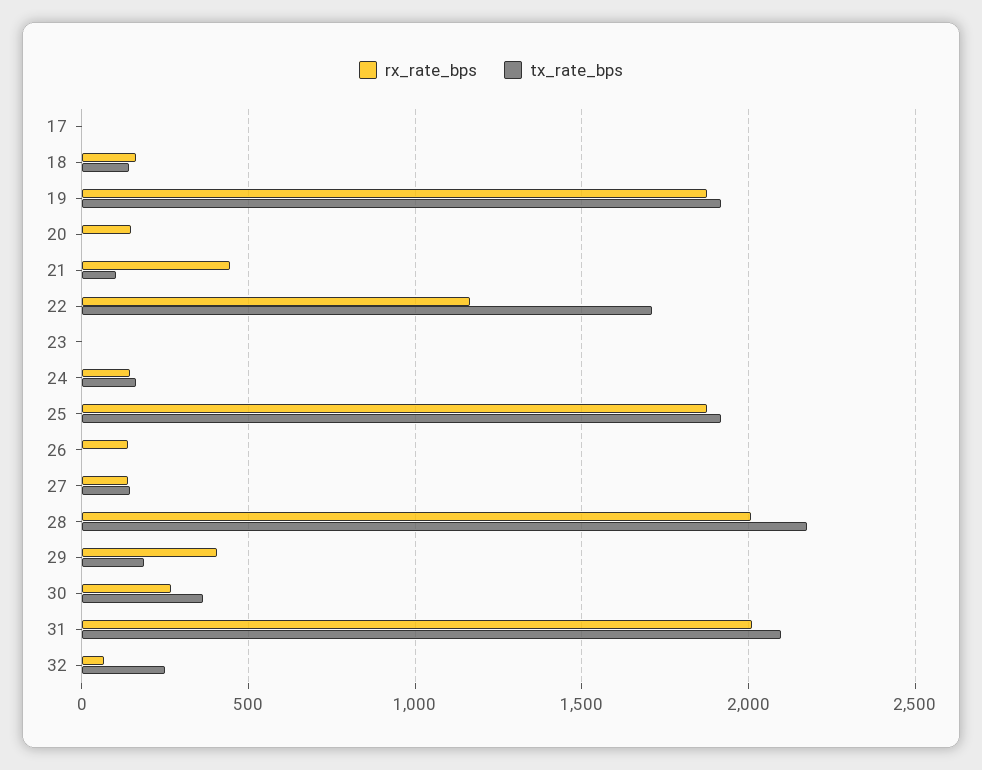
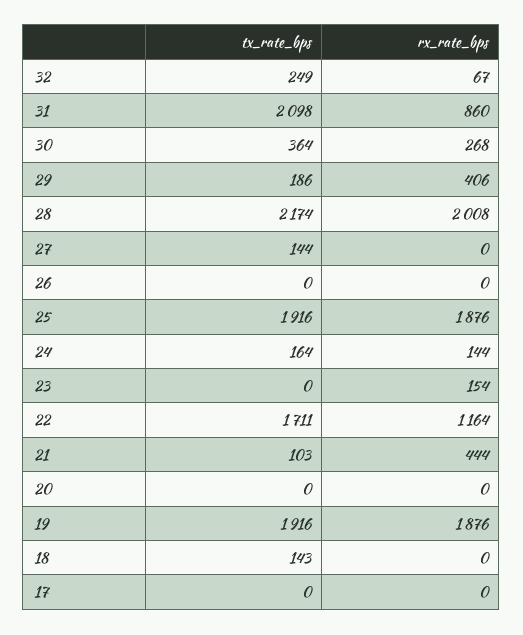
  {
    "rx_rate_bps": {
      "17": 0,
-     "18": 150,
+     "18": 0,
      "19": 1876,
-     "20": 150,
+     "20": 0,
      "21": 444,
      "22": 1164,
-     "23": 0,
+     "23": 154,
      "24": 144,
      "25": 1876,
-     "26": 150,
+     "26": 0,
-     "27": 150,
+     "27": 0,
      "28": 2008,
      "29": 406,
      "30": 268,
-     "31": 2000,
+     "31": 860,
      "32": 67
    },
    "tx_rate_bps": {
      "17": 0,
      "18": 143,
      "19": 1916,
      "20": 0,
      "21": 103,
      "22": 1711,
      "23": 0,
      "24": 164,
      "25": 1916,
      "26": 0,
      "27": 144,
      "28": 2174,
      "29": 186,
      "30": 364,
      "31": 2098,
      "32": 249
    }
  }

